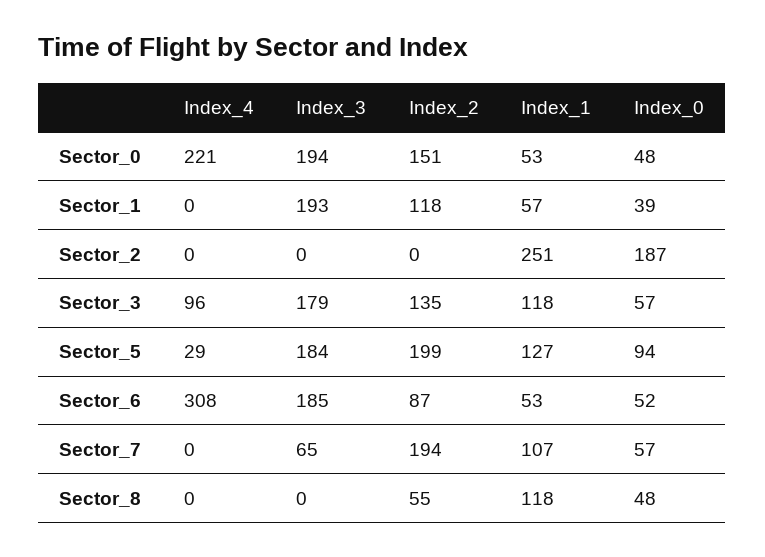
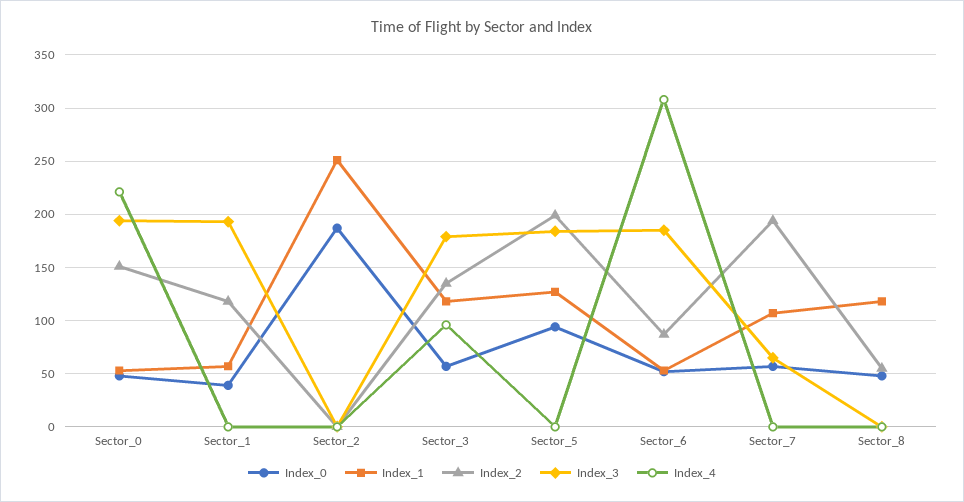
  {
    "Index_4": {
      "Sector_0": 221,
      "Sector_1": 0,
      "Sector_2": 0,
      "Sector_3": 96,
-     "Sector_5": 29,
+     "Sector_5": 0,
      "Sector_6": 308,
      "Sector_7": 0,
      "Sector_8": 0
    },
    "Index_3": {
      "Sector_0": 194,
      "Sector_1": 193,
      "Sector_2": 0,
      "Sector_3": 179,
      "Sector_5": 184,
      "Sector_6": 185,
      "Sector_7": 65,
      "Sector_8": 0
    },
    "Index_2": {
      "Sector_0": 151,
      "Sector_1": 118,
      "Sector_2": 0,
      "Sector_3": 135,
      "Sector_5": 199,
      "Sector_6": 87,
      "Sector_7": 194,
      "Sector_8": 55
    },
    "Index_1": {
      "Sector_0": 53,
      "Sector_1": 57,
      "Sector_2": 251,
      "Sector_3": 118,
      "Sector_5": 127,
      "Sector_6": 53,
      "Sector_7": 107,
      "Sector_8": 118
    },
    "Index_0": {
      "Sector_0": 48,
      "Sector_1": 39,
      "Sector_2": 187,
      "Sector_3": 57,
      "Sector_5": 94,
      "Sector_6": 52,
      "Sector_7": 57,
      "Sector_8": 48
    }
  }

